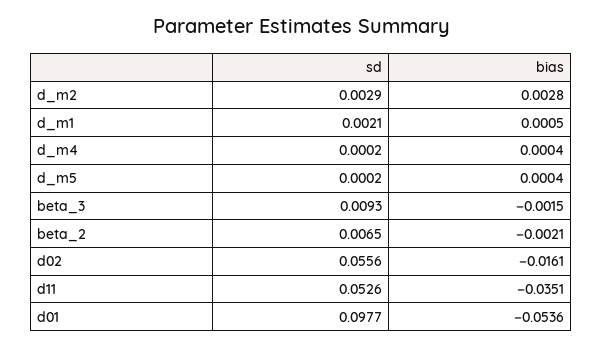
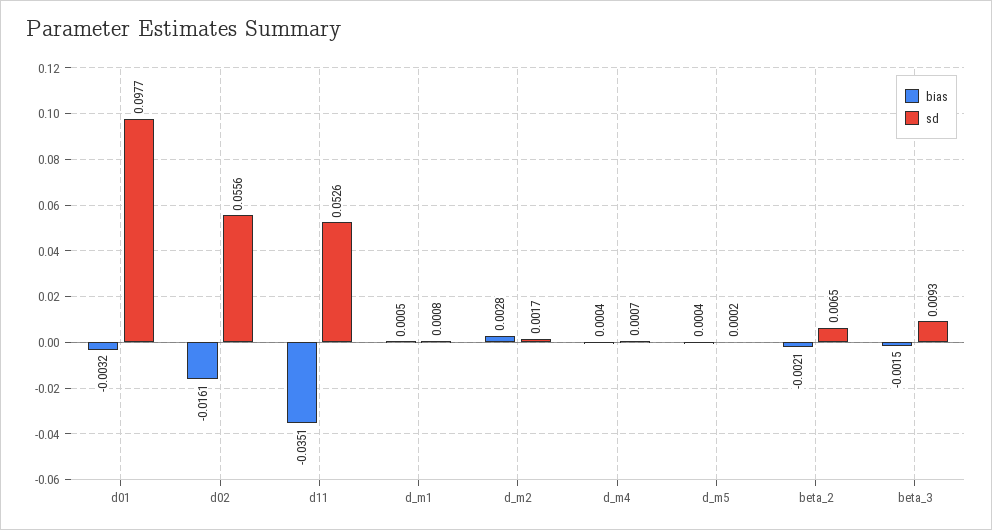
  {
    "sd": {
-     "d_m2": 0.0029,
+     "d_m2": 0.0017,
-     "d_m1": 0.0021,
+     "d_m1": 0.0008,
-     "d_m4": 0.0002,
+     "d_m4": 0.0007,
      "d_m5": 0.0002,
      "beta_3": 0.0093,
      "beta_2": 0.0065,
      "d02": 0.0556,
      "d11": 0.0526,
      "d01": 0.0977
    },
    "bias": {
      "d_m2": 0.0028,
      "d_m1": 0.0005,
      "d_m4": 0.0004,
      "d_m5": 0.0004,
      "beta_3": -0.0015,
      "beta_2": -0.0021,
      "d02": -0.0161,
      "d11": -0.0351,
-     "d01": -0.0536
+     "d01": -0.0032
    }
  }

